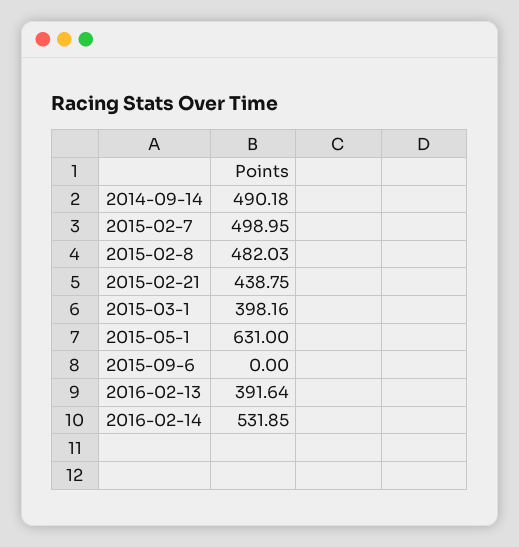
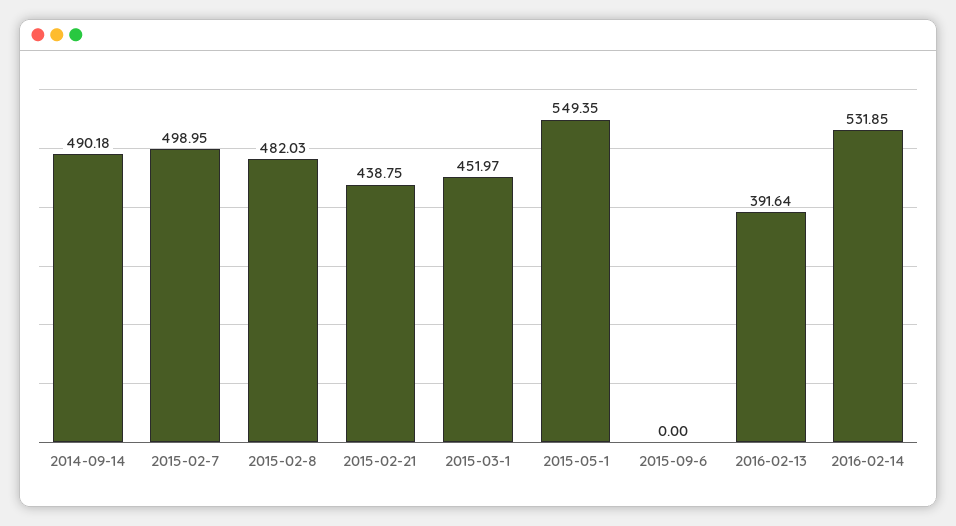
  {
    "2014-09-14": 490.18,
    "2015-02-7": 498.95,
    "2015-02-8": 482.03,
    "2015-02-21": 438.75,
-   "2015-03-1": 398.16,
+   "2015-03-1": 451.97,
-   "2015-05-1": 631,
+   "2015-05-1": 549.35,
    "2015-09-6": 0,
    "2016-02-13": 391.64,
    "2016-02-14": 531.85
  }

